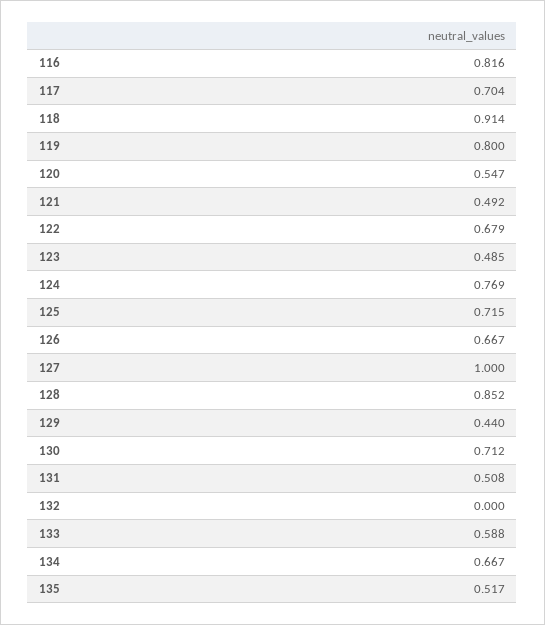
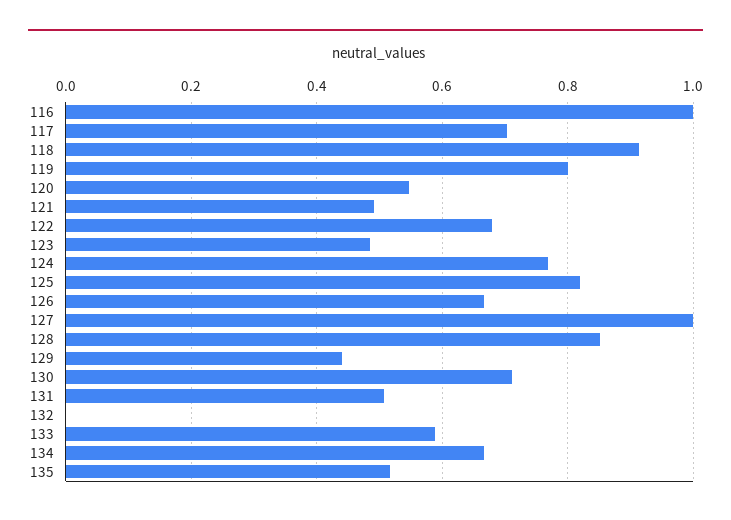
  {
-   "116": 0.816,
+   "116": 1,
    "117": 0.704,
    "118": 0.914,
    "119": 0.8,
    "120": 0.547,
    "121": 0.492,
    "122": 0.679,
    "123": 0.485,
    "124": 0.769,
-   "125": 0.715,
+   "125": 0.82,
    "126": 0.667,
    "127": 1,
    "128": 0.852,
    "129": 0.44,
    "130": 0.712,
    "131": 0.508,
    "132": 0,
    "133": 0.588,
    "134": 0.667,
    "135": 0.517
  }

